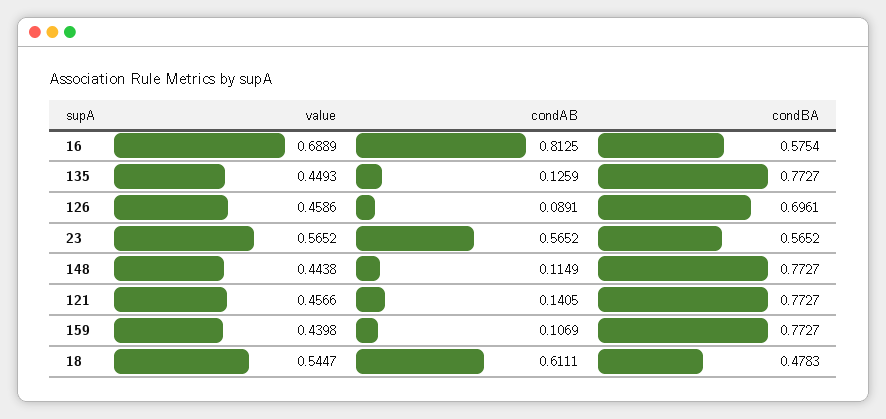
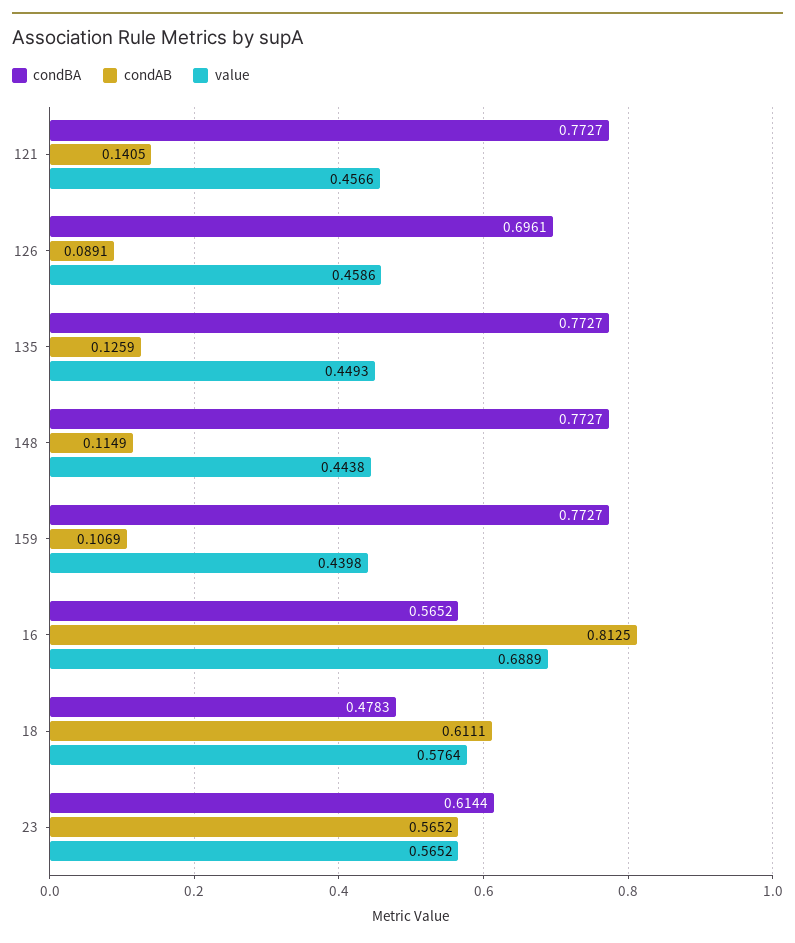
  {
    "value": {
      "16": 0.6889,
      "135": 0.4493,
      "126": 0.4586,
      "23": 0.5652,
      "148": 0.4438,
      "121": 0.4566,
      "159": 0.4398,
-     "18": 0.5447
+     "18": 0.5764
    },
    "condAB": {
      "16": 0.8125,
      "135": 0.1259,
      "126": 0.0891,
      "23": 0.5652,
      "148": 0.1149,
      "121": 0.1405,
      "159": 0.1069,
      "18": 0.6111
    },
    "condBA": {
-     "16": 0.5754,
+     "16": 0.5652,
      "135": 0.7727,
      "126": 0.6961,
-     "23": 0.5652,
+     "23": 0.6144,
      "148": 0.7727,
      "121": 0.7727,
      "159": 0.7727,
      "18": 0.4783
    }
  }

